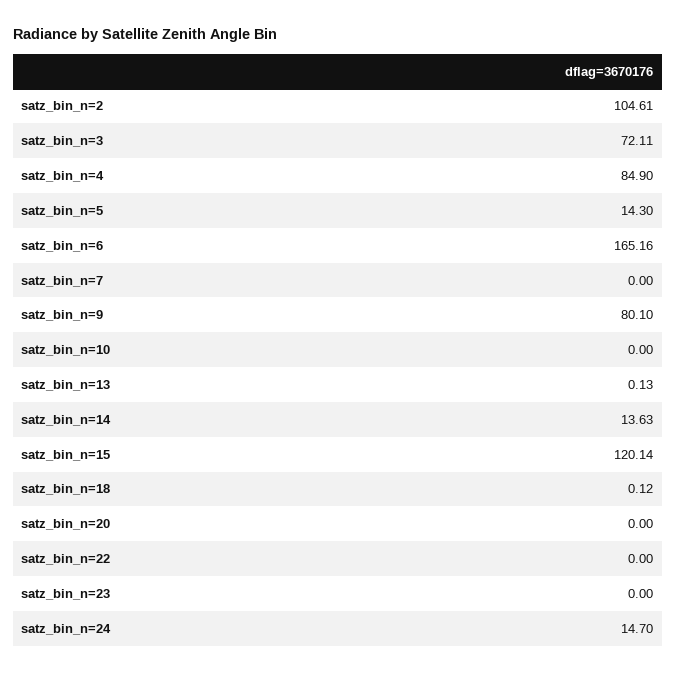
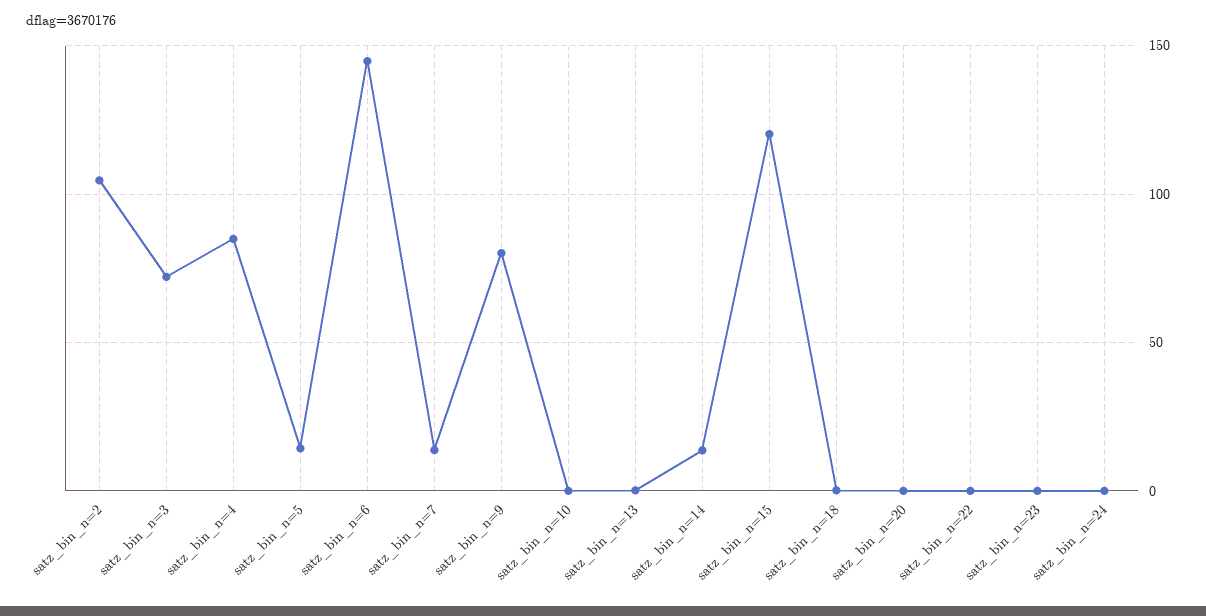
  {
    "satz_bin_n=2": 104.61,
    "satz_bin_n=3": 72.11,
    "satz_bin_n=4": 84.9,
    "satz_bin_n=5": 14.3,
-   "satz_bin_n=6": 165.16,
+   "satz_bin_n=6": 145,
-   "satz_bin_n=7": 0,
+   "satz_bin_n=7": 15,
    "satz_bin_n=9": 80.1,
    "satz_bin_n=10": 0,
    "satz_bin_n=13": 0.13,
    "satz_bin_n=14": 13.63,
    "satz_bin_n=15": 120.14,
    "satz_bin_n=18": 0.12,
    "satz_bin_n=20": 0,
    "satz_bin_n=22": 0,
    "satz_bin_n=23": 0,
-   "satz_bin_n=24": 14.7
+   "satz_bin_n=24": 0
  }

